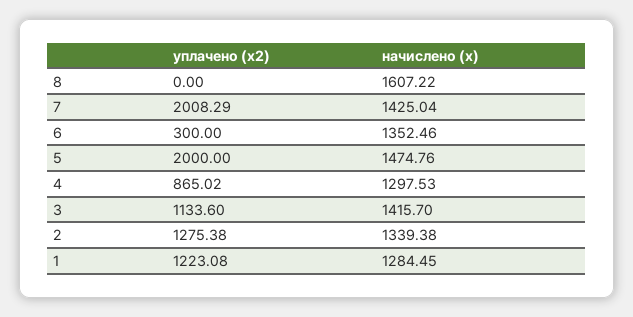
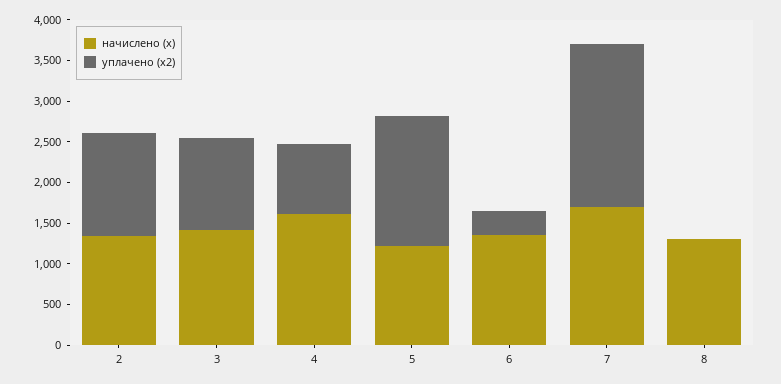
  {
    "уплачено (x2)": {
      "8": 0,
      "7": 2008.29,
      "6": 300,
-     "5": 2000,
+     "5": 1600,
      "4": 865.02,
      "3": 1133.6,
-     "2": 1275.38,
+     "2": 1275.38
-     "1": 1223.08
    },
    "начислено (x)": {
-     "8": 1607.22,
+     "8": 1300,
-     "7": 1425.04,
+     "7": 1700,
      "6": 1352.46,
-     "5": 1474.76,
+     "5": 1200,
-     "4": 1297.53,
+     "4": 1600,
      "3": 1415.7,
-     "2": 1339.38,
+     "2": 1339.38
-     "1": 1284.45
    }
  }

